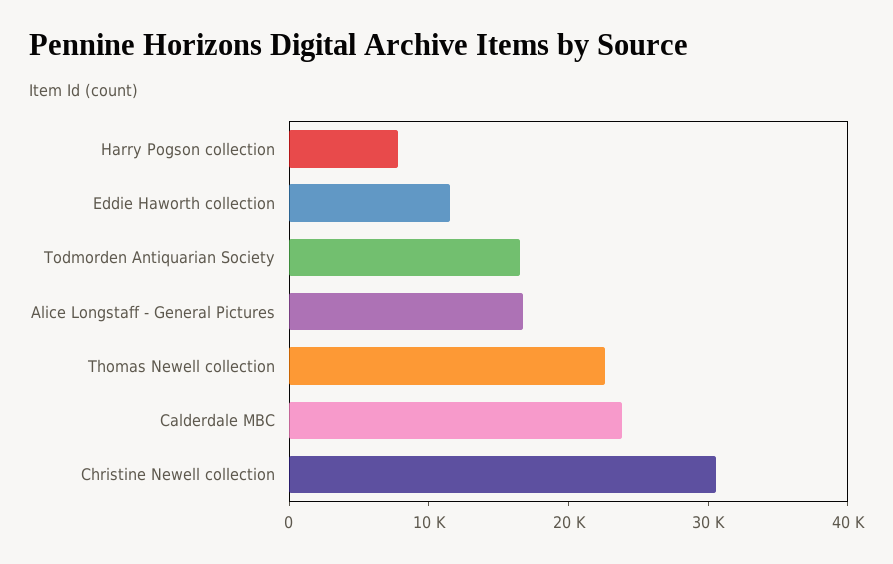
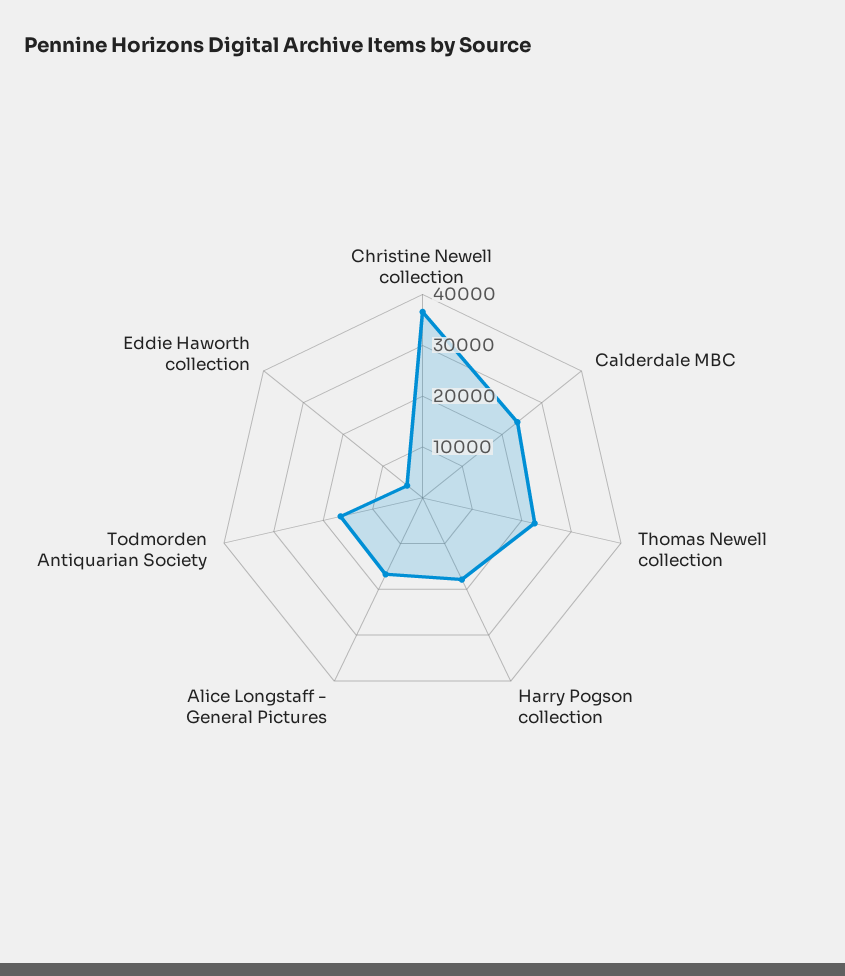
  {
-   "Harry Pogson collection": 8000,
+   "Harry Pogson collection": 18000,
-   "Eddie Haworth collection": 12000,
+   "Eddie Haworth collection": 4000,
    "Todmorden Antiquarian Society": 16000,
    "Alice Longstaff - General Pictures": 16000,
    "Thomas Newell collection": 22000,
    "Calderdale MBC": 24000,
-   "Christine Newell collection": 30000
+   "Christine Newell collection": 36000
  }

